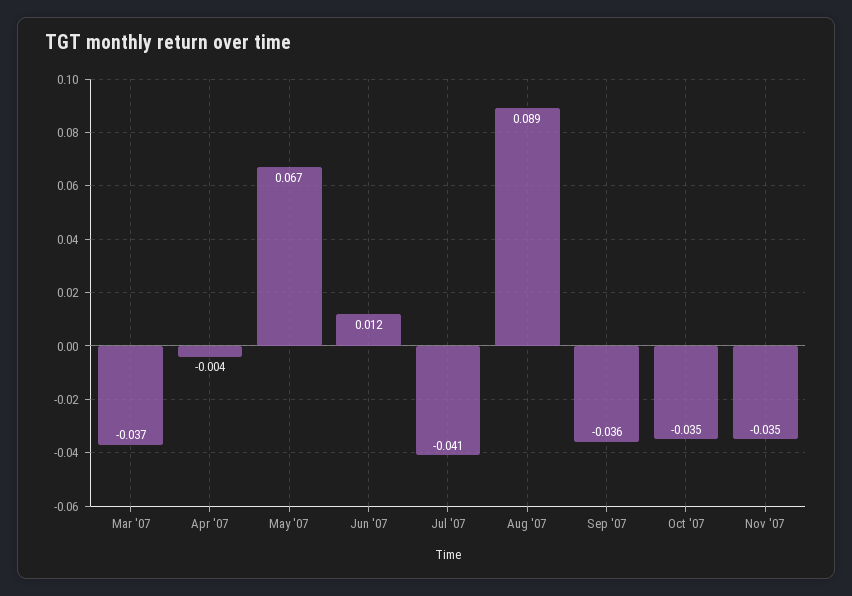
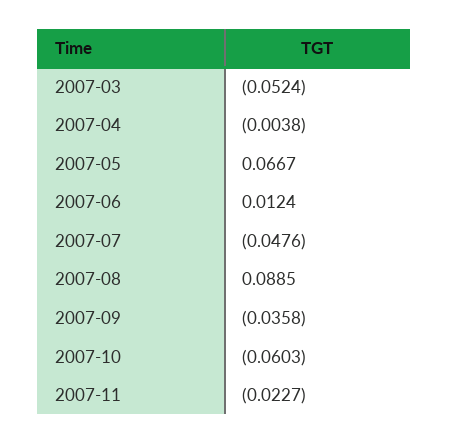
  {
-   "Mar '07": -0.037,
+   "Mar '07": -0.0524,
    "Apr '07": -0.0038,
    "May '07": 0.0667,
    "Jun '07": 0.0124,
-   "Jul '07": -0.041,
+   "Jul '07": -0.0476,
    "Aug '07": 0.0885,
    "Sep '07": -0.0358,
-   "Oct '07": -0.035,
+   "Oct '07": -0.0603,
-   "Nov '07": -0.035
+   "Nov '07": -0.0227
  }

